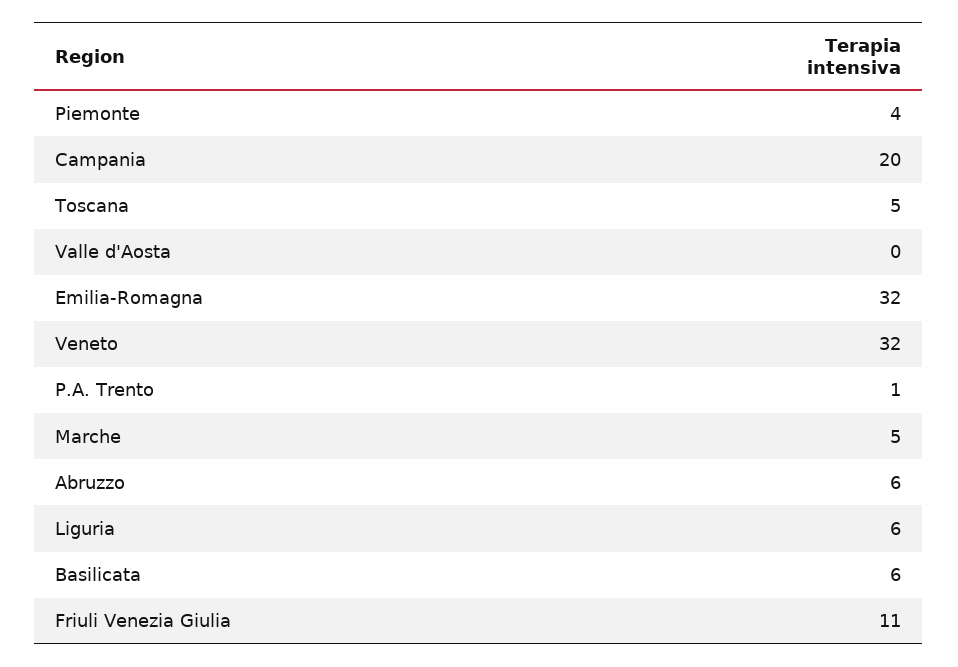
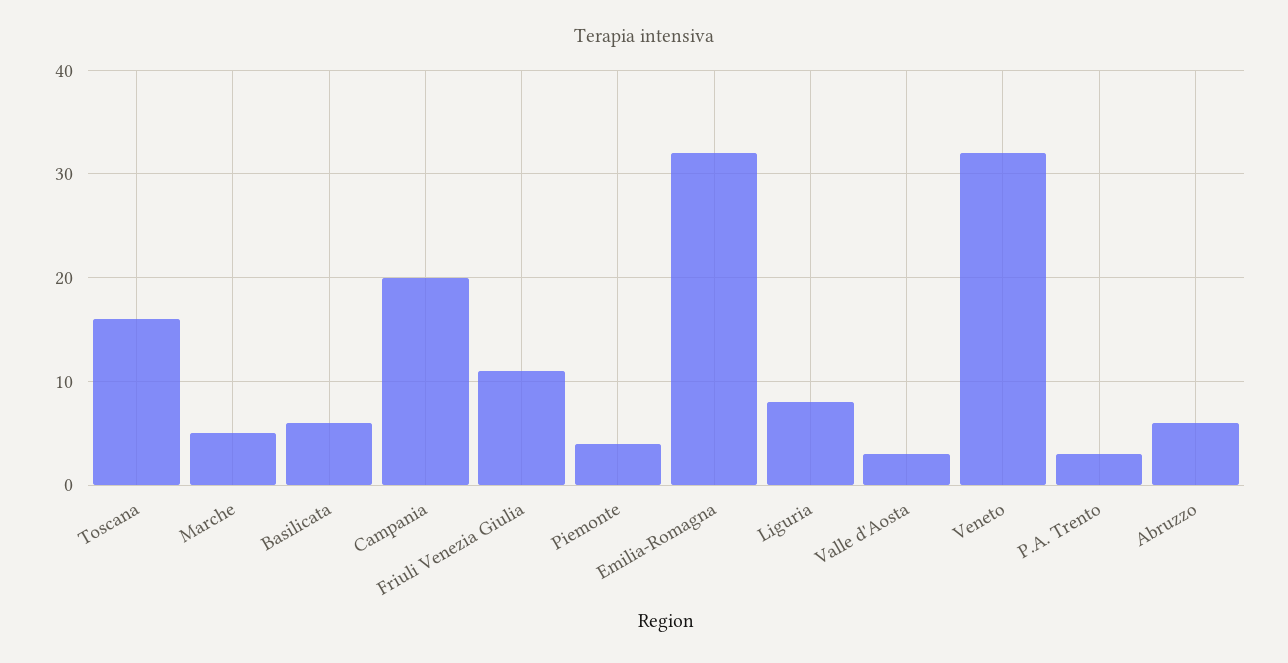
  {
    "Piemonte": 4,
    "Campania": 20,
-   "Toscana": 5,
+   "Toscana": 16,
-   "Valle d'Aosta": 0,
+   "Valle d'Aosta": 3,
    "Emilia-Romagna": 32,
    "Veneto": 32,
-   "P.A. Trento": 1,
+   "P.A. Trento": 3,
    "Marche": 5,
    "Abruzzo": 6,
-   "Liguria": 6,
+   "Liguria": 8,
    "Basilicata": 6,
    "Friuli Venezia Giulia": 11
  }

